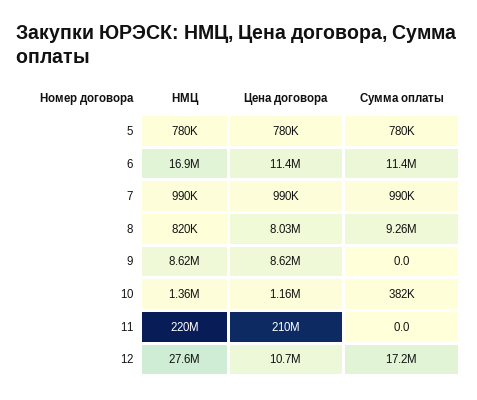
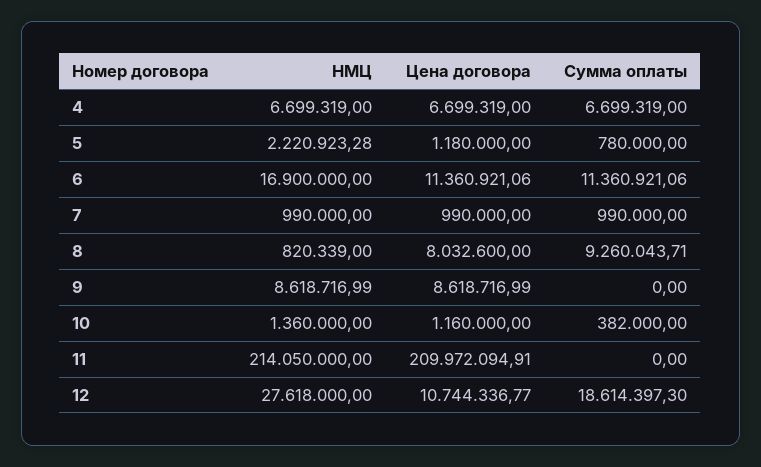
  {
    "НМЦ": {
-     "5": 780000,
+     "5": 2220923.28,
      "6": 16900000,
      "7": 990000,
      "8": 820339,
      "9": 8618716.99,
      "10": 1360000,
-     "11": 220000000,
+     "11": 214050000,
-     "12": 27618000
+     "12": 27618000,
+     "4": 6699319
    },
    "Цена договора": {
-     "5": 780000,
+     "5": 1180000,
      "6": 11360921.06,
      "7": 990000,
      "8": 8032600,
      "9": 8618716.99,
      "10": 1160000,
      "11": 209972094.91,
-     "12": 10744336.77
+     "12": 10744336.77,
+     "4": 6699319
    },
    "Сумма оплаты": {
      "5": 780000,
      "6": 11360921.06,
      "7": 990000,
      "8": 9260043.71,
      "9": 0,
      "10": 382000,
      "11": 0,
-     "12": 17200000
+     "12": 18614397.3,
+     "4": 6699319
    }
  }

